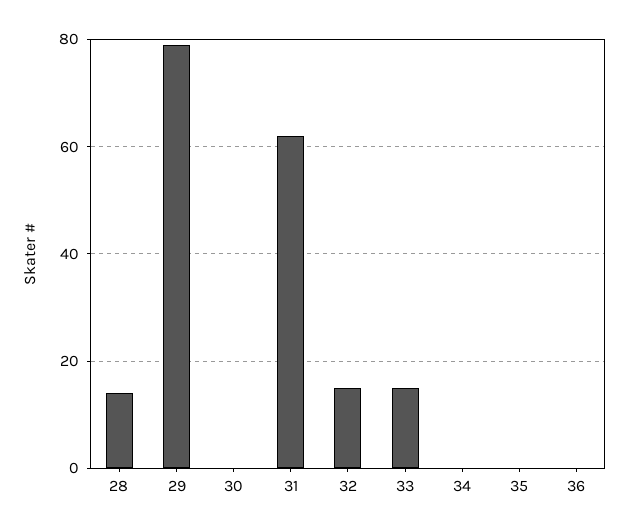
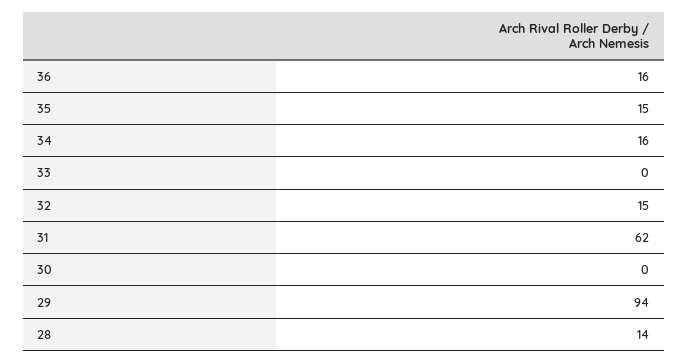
  {
    "28": 14,
-   "29": 80,
+   "29": 94,
    "30": 0,
    "31": 62,
    "32": 15,
-   "33": 15,
+   "33": 0,
-   "34": 0,
+   "34": 16,
-   "35": 0,
+   "35": 15,
-   "36": 0
+   "36": 16
  }

